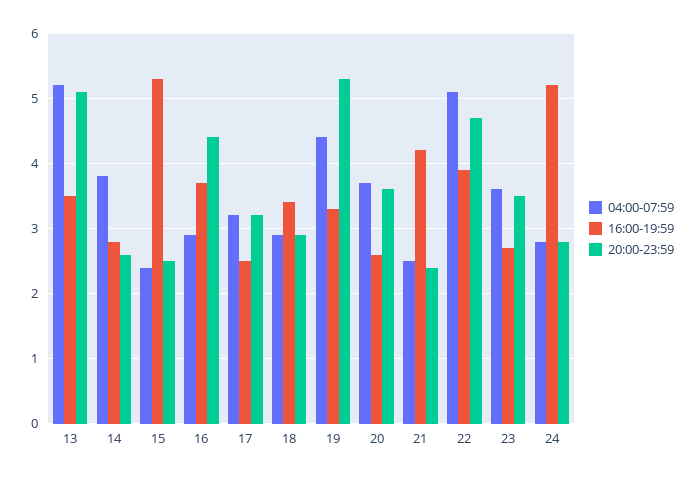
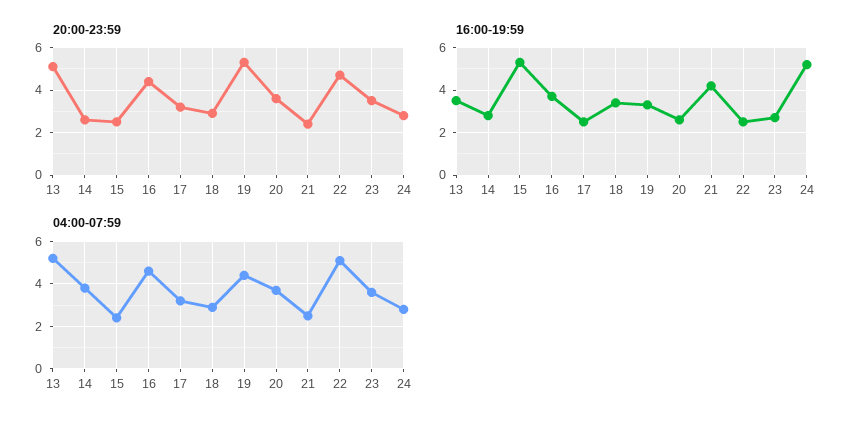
  {
    "04:00-07:59": {
      "13": 5.2,
      "14": 3.8,
      "15": 2.4,
-     "16": 2.9,
+     "16": 4.5,
      "17": 3.2,
      "18": 2.9,
      "19": 4.4,
      "20": 3.7,
      "21": 2.5,
      "22": 5.1,
      "23": 3.6,
      "24": 2.8
    },
    "16:00-19:59": {
      "13": 3.5,
      "14": 2.8,
      "15": 5.3,
      "16": 3.7,
      "17": 2.5,
      "18": 3.4,
      "19": 3.3,
      "20": 2.6,
      "21": 4.2,
-     "22": 3.9,
+     "22": 2.5,
      "23": 2.7,
      "24": 5.2
    },
    "20:00-23:59": {
      "13": 5.1,
      "14": 2.6,
      "15": 2.5,
      "16": 4.4,
      "17": 3.2,
      "18": 2.9,
      "19": 5.3,
      "20": 3.6,
      "21": 2.4,
      "22": 4.7,
      "23": 3.5,
      "24": 2.8
    }
  }

